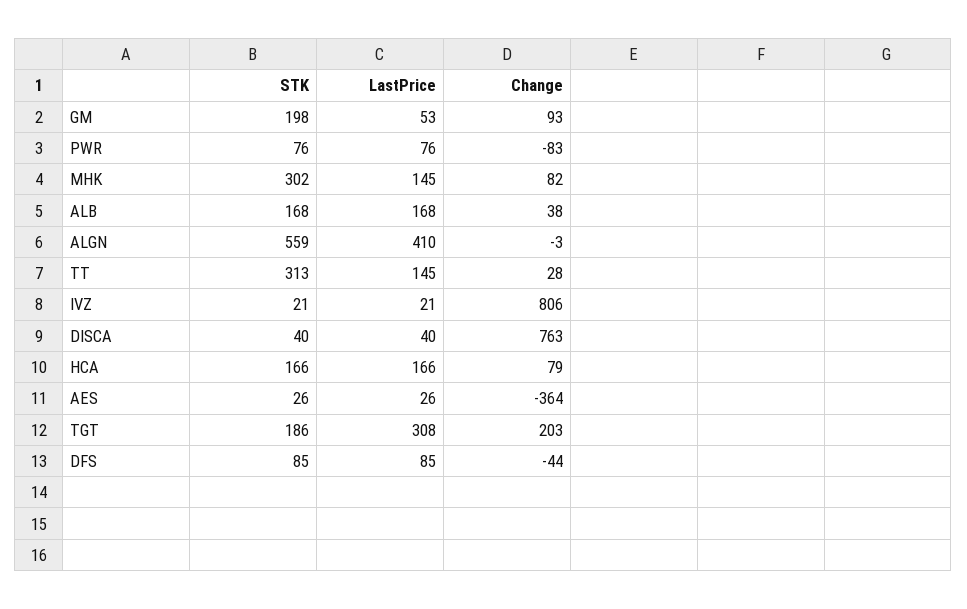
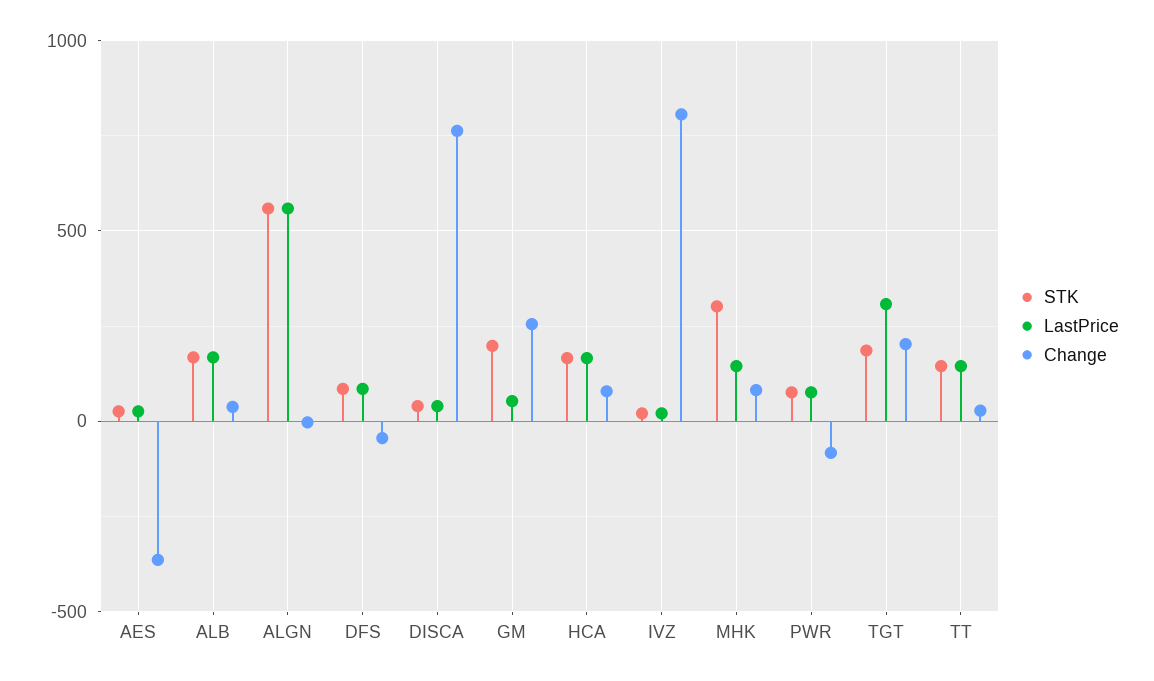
  {
    "STK": {
      "GM": 198,
      "PWR": 76,
      "MHK": 302,
      "ALB": 168,
      "ALGN": 559,
-     "TT": 313,
+     "TT": 150,
      "IVZ": 21,
      "DISCA": 40,
      "HCA": 166,
      "AES": 26,
      "TGT": 186,
      "DFS": 85
    },
    "LastPrice": {
      "GM": 53,
      "PWR": 76,
      "MHK": 145,
      "ALB": 168,
-     "ALGN": 410,
+     "ALGN": 550,
      "TT": 145,
      "IVZ": 21,
      "DISCA": 40,
      "HCA": 166,
      "AES": 26,
      "TGT": 308,
      "DFS": 85
    },
    "Change": {
-     "GM": 93,
+     "GM": 250,
      "PWR": -83,
      "MHK": 82,
      "ALB": 38,
      "ALGN": -3,
      "TT": 28,
      "IVZ": 806,
      "DISCA": 763,
      "HCA": 79,
      "AES": -364,
      "TGT": 203,
      "DFS": -44
    }
  }

